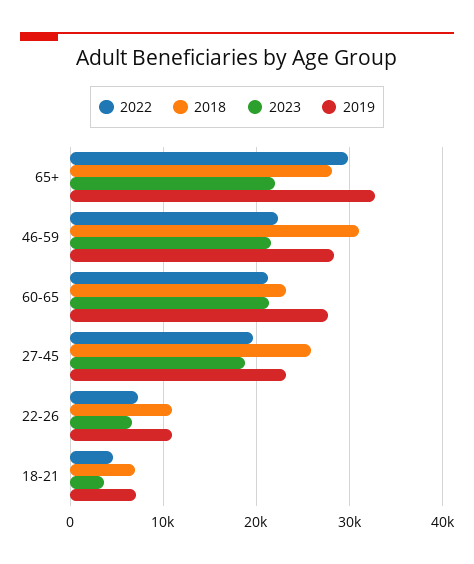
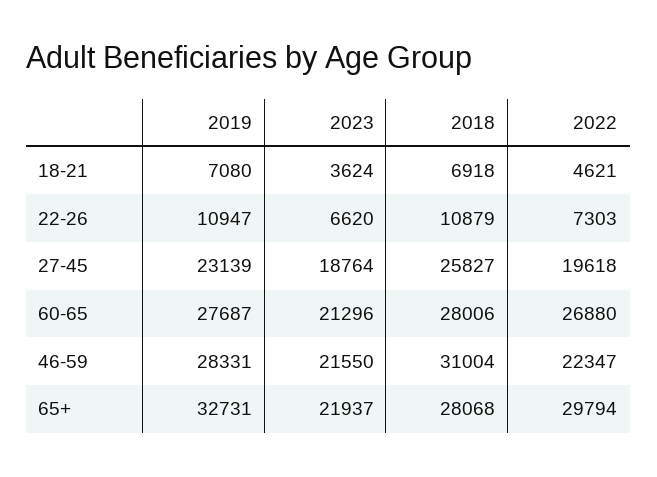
  {
    "2022": {
      "65+": 29794,
      "46-59": 22347,
-     "60-65": 21000,
+     "60-65": 26880,
      "27-45": 19618,
      "22-26": 7303,
      "18-21": 4621
    },
    "2018": {
      "65+": 28068,
      "46-59": 31004,
-     "60-65": 23000,
+     "60-65": 28006,
      "27-45": 25827,
      "22-26": 10879,
      "18-21": 6918
    },
    "2023": {
      "65+": 21937,
      "46-59": 21550,
      "60-65": 21296,
      "27-45": 18764,
      "22-26": 6620,
      "18-21": 3624
    },
    "2019": {
      "65+": 32731,
      "46-59": 28331,
      "60-65": 27687,
      "27-45": 23139,
      "22-26": 10947,
      "18-21": 7080
    }
  }

